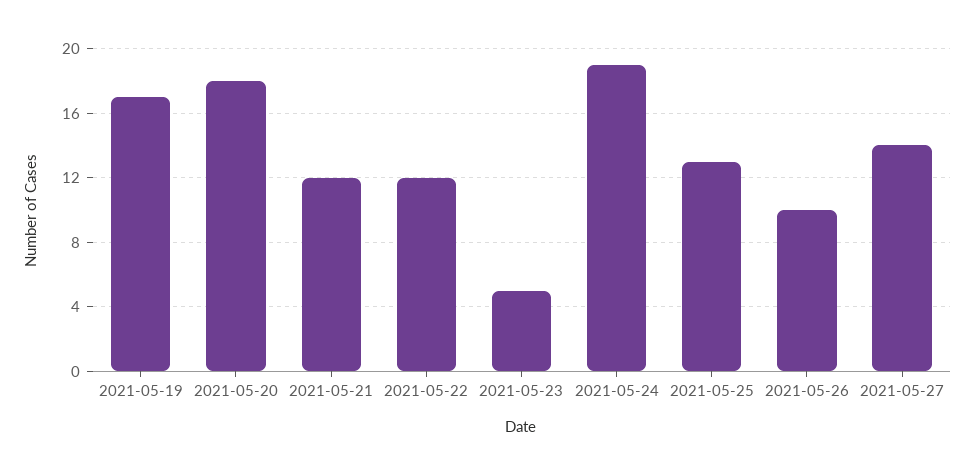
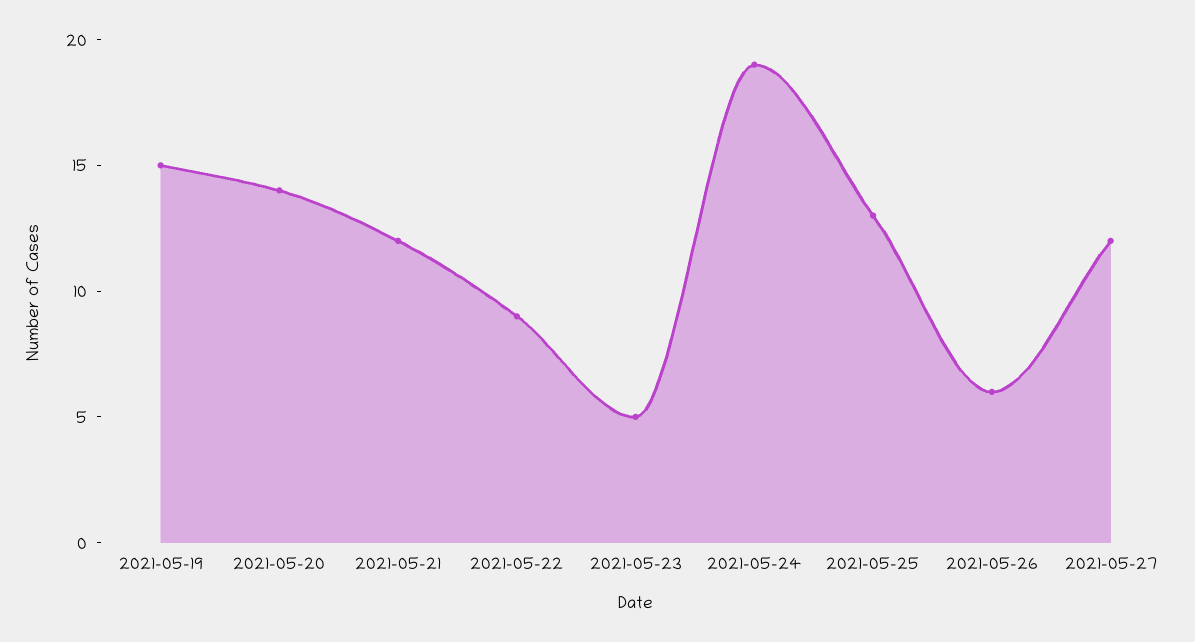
  {
-   "2021-05-19": 17,
+   "2021-05-19": 15,
-   "2021-05-20": 18,
+   "2021-05-20": 14,
    "2021-05-21": 12,
-   "2021-05-22": 12,
+   "2021-05-22": 9,
    "2021-05-23": 5,
    "2021-05-24": 19,
    "2021-05-25": 13,
-   "2021-05-26": 10,
+   "2021-05-26": 6,
-   "2021-05-27": 14
+   "2021-05-27": 12
  }

